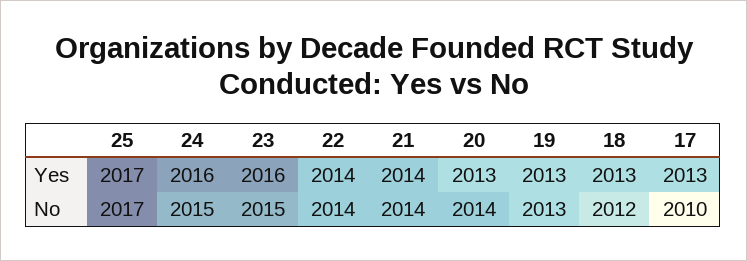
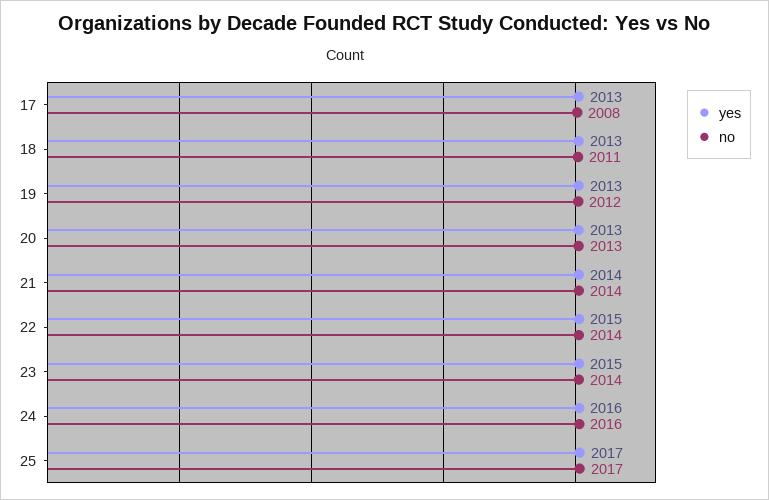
  {
    "Yes": {
      "25": 2017,
      "24": 2016,
-     "23": 2016,
+     "23": 2015,
-     "22": 2014,
+     "22": 2015,
      "21": 2014,
      "20": 2013,
      "19": 2013,
      "18": 2013,
      "17": 2013
    },
    "No": {
      "25": 2017,
-     "24": 2015,
+     "24": 2016,
-     "23": 2015,
+     "23": 2014,
      "22": 2014,
      "21": 2014,
-     "20": 2014,
+     "20": 2013,
-     "19": 2013,
+     "19": 2012,
-     "18": 2012,
+     "18": 2011,
-     "17": 2010
+     "17": 2008
    }
  }

